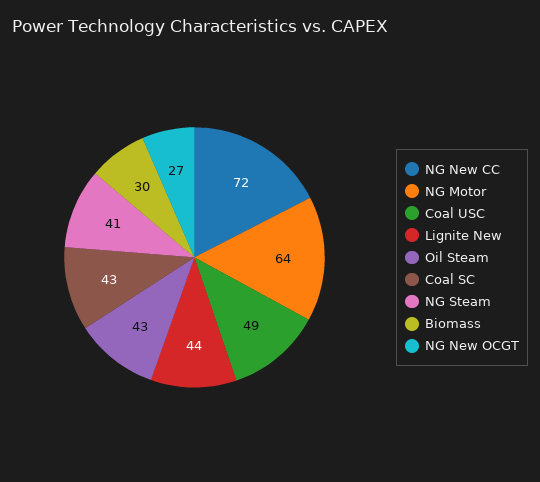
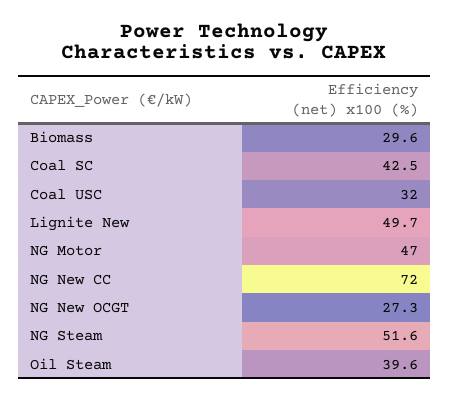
  {
    "NG New CC": 72,
-   "NG Motor": 64,
+   "NG Motor": 47,
-   "Coal USC": 49,
+   "Coal USC": 32,
-   "Lignite New": 44,
+   "Lignite New": 49.7,
-   "Oil Steam": 43,
+   "Oil Steam": 39.6,
    "Coal SC": 42.5,
-   "NG Steam": 41,
+   "NG Steam": 51.6,
    "Biomass": 29.6,
    "NG New OCGT": 27.3
  }

